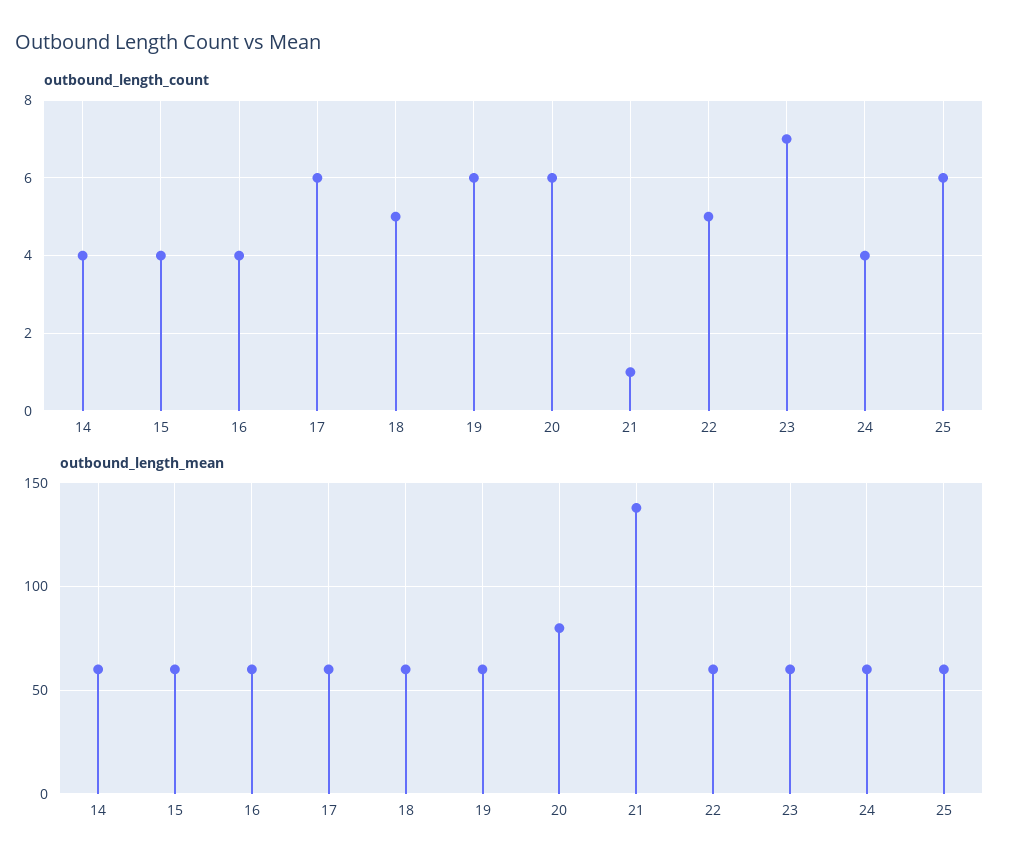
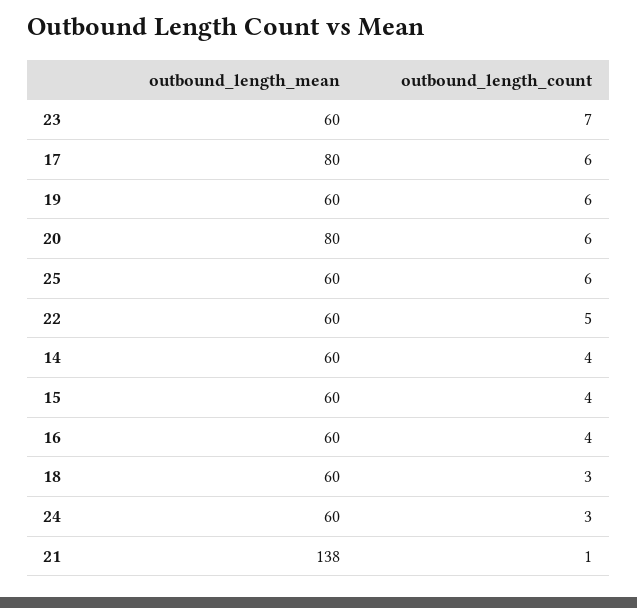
  {
    "outbound_length_count": {
      "14": 4,
      "15": 4,
      "16": 4,
      "17": 6,
-     "18": 5,
+     "18": 3,
      "19": 6,
      "20": 6,
      "21": 1,
      "22": 5,
      "23": 7,
-     "24": 4,
+     "24": 3,
      "25": 6
    },
    "outbound_length_mean": {
      "14": 60,
      "15": 60,
      "16": 60,
-     "17": 60,
+     "17": 80,
      "18": 60,
      "19": 60,
      "20": 80,
      "21": 138,
      "22": 60,
      "23": 60,
      "24": 60,
      "25": 60
    }
  }

